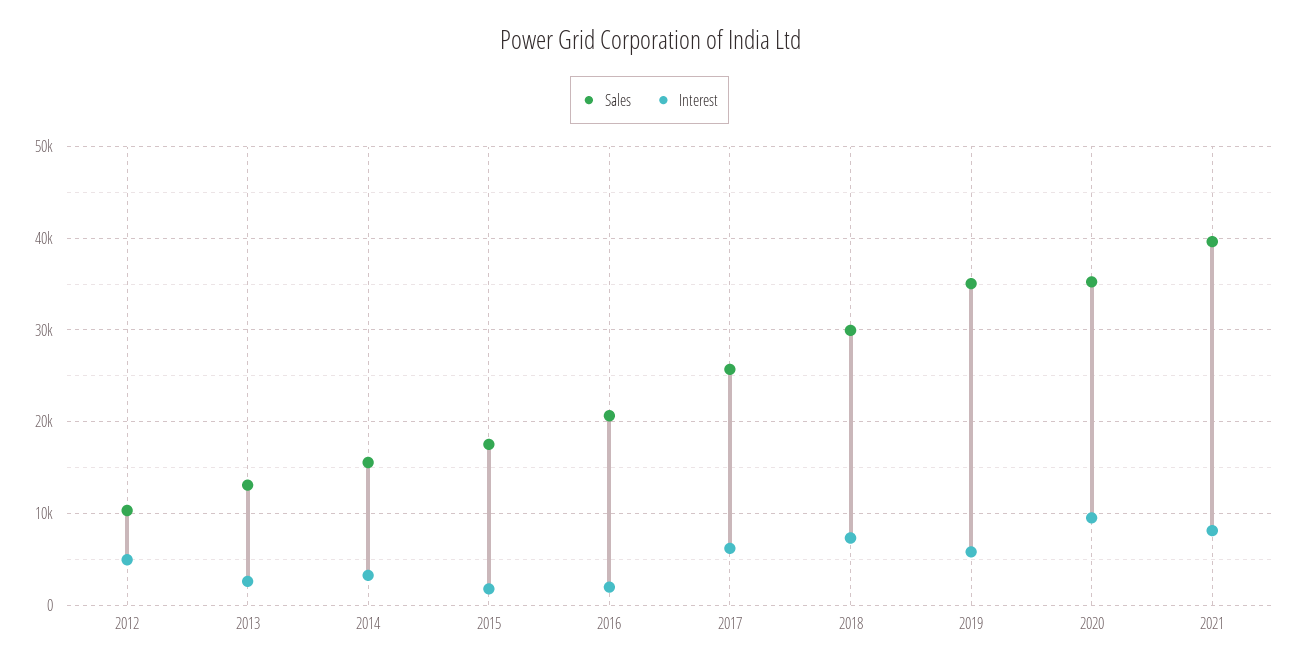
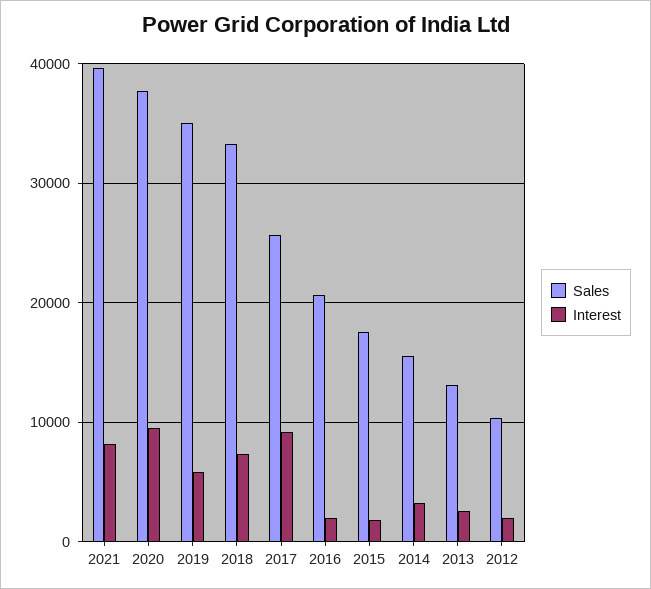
  {
    "Sales": {
      "2012": 10000,
      "2013": 13000,
      "2014": 16000,
      "2015": 18000,
      "2016": 21000,
      "2017": 26000,
-     "2018": 30000,
+     "2018": 33000,
      "2019": 35000,
-     "2020": 35000,
+     "2020": 38000,
      "2021": 40000
    },
    "Interest": {
-     "2012": 5000,
+     "2012": 2000,
      "2013": 3000,
      "2014": 3000,
      "2015": 2000,
      "2016": 2000,
-     "2017": 6000,
+     "2017": 9000,
      "2018": 7000,
      "2019": 6000,
      "2020": 10000,
      "2021": 8000
    }
  }

